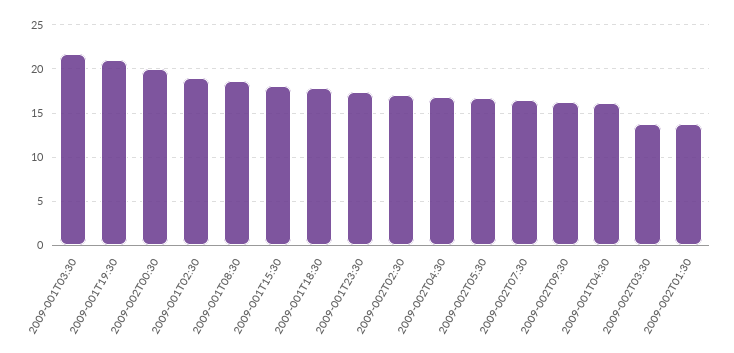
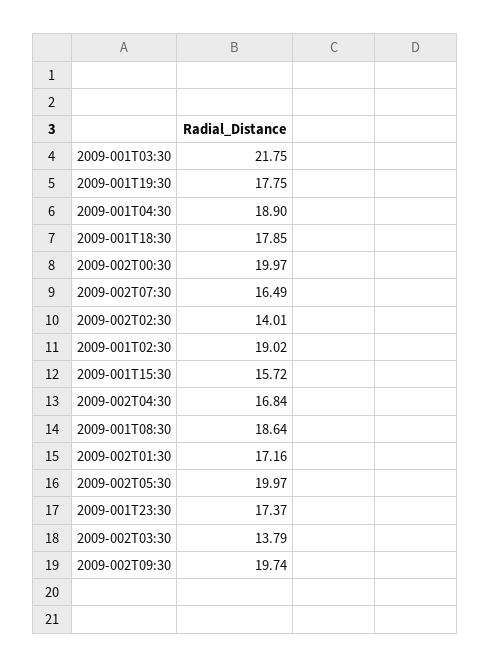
  {
    "2009-001T03:30": 21.75,
-   "2009-001T19:30": 21,
+   "2009-001T19:30": 17.75,
    "2009-002T00:30": 19.97,
    "2009-001T02:30": 19.02,
    "2009-001T08:30": 18.64,
-   "2009-001T15:30": 18,
+   "2009-001T15:30": 15.72,
    "2009-001T18:30": 17.85,
    "2009-001T23:30": 17.37,
-   "2009-002T02:30": 17,
+   "2009-002T02:30": 14.01,
    "2009-002T04:30": 16.84,
-   "2009-002T05:30": 17,
+   "2009-002T05:30": 19.97,
    "2009-002T07:30": 16.49,
-   "2009-002T09:30": 16,
+   "2009-002T09:30": 19.74,
-   "2009-001T04:30": 16,
+   "2009-001T04:30": 18.9,
    "2009-002T03:30": 13.79,
-   "2009-002T01:30": 14
+   "2009-002T01:30": 17.16
  }

